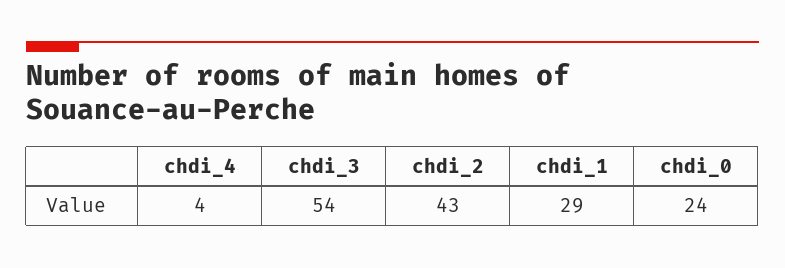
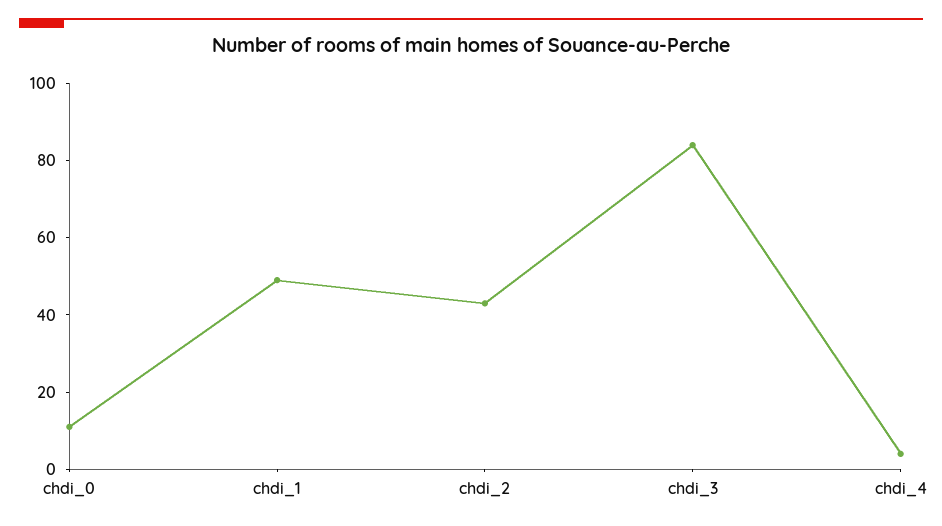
  {
    "chdi_4": 4,
-   "chdi_3": 54,
+   "chdi_3": 85,
    "chdi_2": 43,
-   "chdi_1": 29,
+   "chdi_1": 50,
-   "chdi_0": 24
+   "chdi_0": 10
  }

